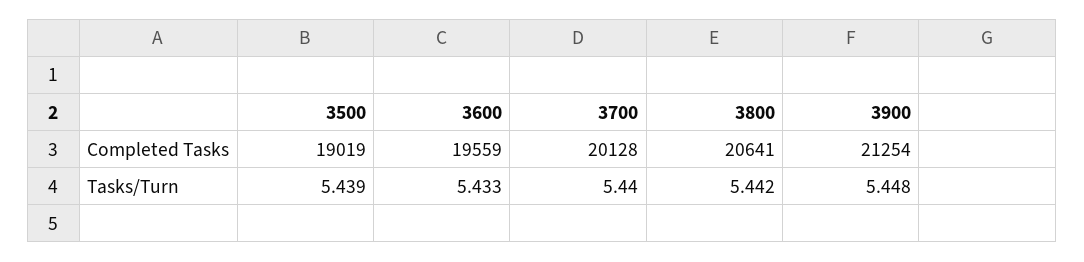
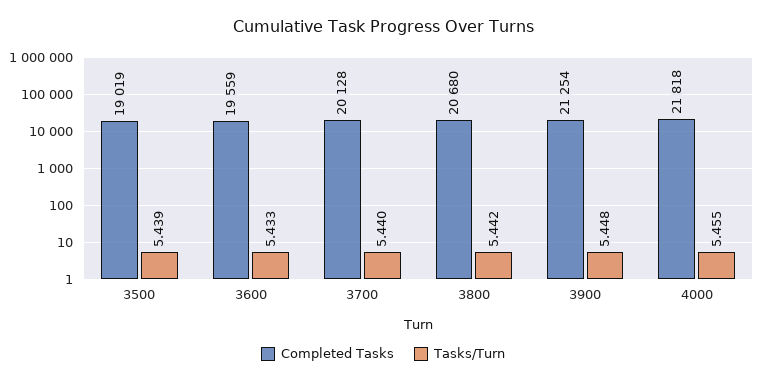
  {
    "Completed Tasks": {
      "3500": 19019,
      "3600": 19559,
      "3700": 20128,
-     "3800": 20641,
+     "3800": 20680,
-     "3900": 21254
+     "3900": 21254,
+     "4000": 21818
    },
    "Tasks/Turn": {
      "3500": 5.439,
      "3600": 5.433,
      "3700": 5.44,
      "3800": 5.442,
-     "3900": 5.448
+     "3900": 5.448,
+     "4000": 5.455
    }
  }

